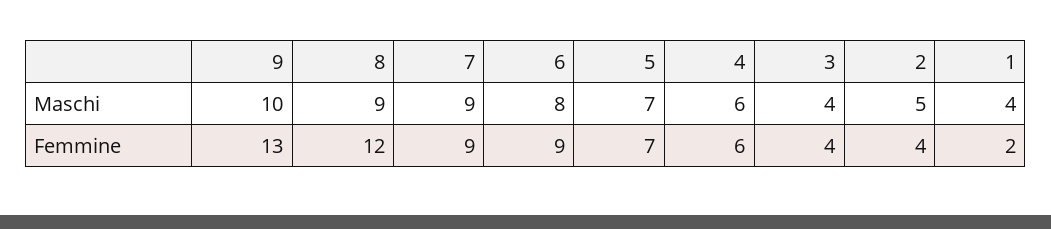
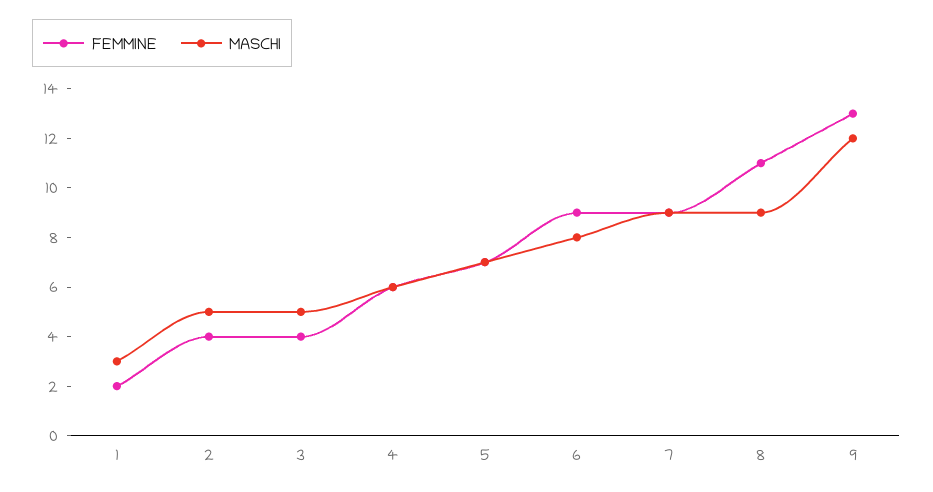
  {
    "Maschi": {
-     "9": 10,
+     "9": 12,
      "8": 9,
      "7": 9,
      "6": 8,
      "5": 7,
      "4": 6,
-     "3": 4,
+     "3": 5,
      "2": 5,
-     "1": 4
+     "1": 3
    },
    "Femmine": {
      "9": 13,
-     "8": 12,
+     "8": 11,
      "7": 9,
      "6": 9,
      "5": 7,
      "4": 6,
      "3": 4,
      "2": 4,
      "1": 2
    }
  }

